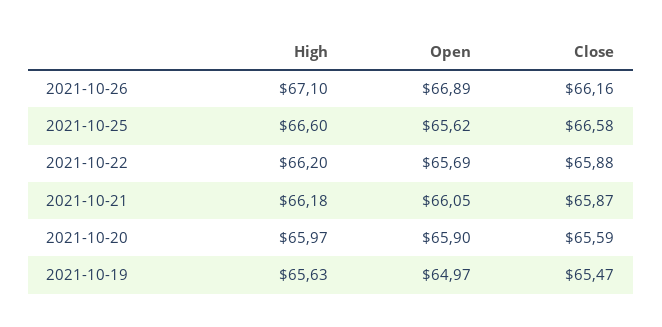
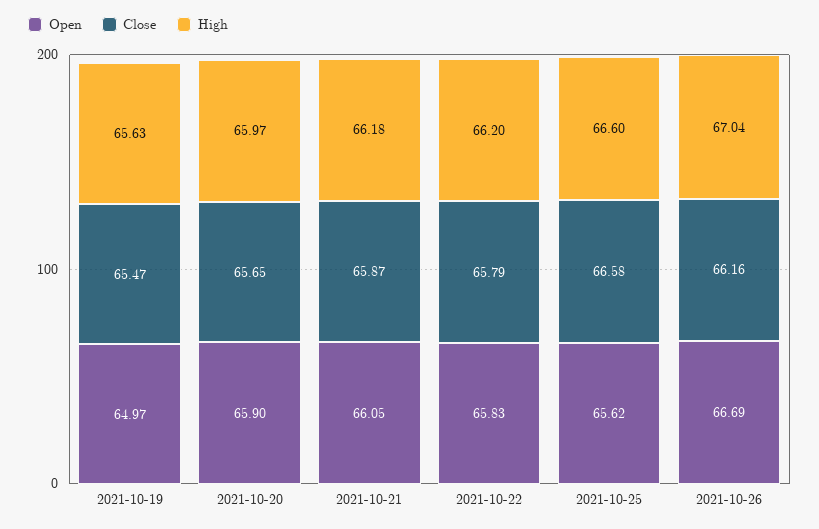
  {
    "High": {
-     "2021-10-26": 67.1,
+     "2021-10-26": 67.04,
      "2021-10-25": 66.6,
      "2021-10-22": 66.2,
      "2021-10-21": 66.18,
      "2021-10-20": 65.97,
      "2021-10-19": 65.63
    },
    "Open": {
-     "2021-10-26": 66.89,
+     "2021-10-26": 66.69,
      "2021-10-25": 65.62,
-     "2021-10-22": 65.69,
+     "2021-10-22": 65.83,
      "2021-10-21": 66.05,
      "2021-10-20": 65.9,
      "2021-10-19": 64.97
    },
    "Close": {
      "2021-10-26": 66.16,
      "2021-10-25": 66.58,
-     "2021-10-22": 65.88,
+     "2021-10-22": 65.79,
      "2021-10-21": 65.87,
-     "2021-10-20": 65.59,
+     "2021-10-20": 65.65,
      "2021-10-19": 65.47
    }
  }

